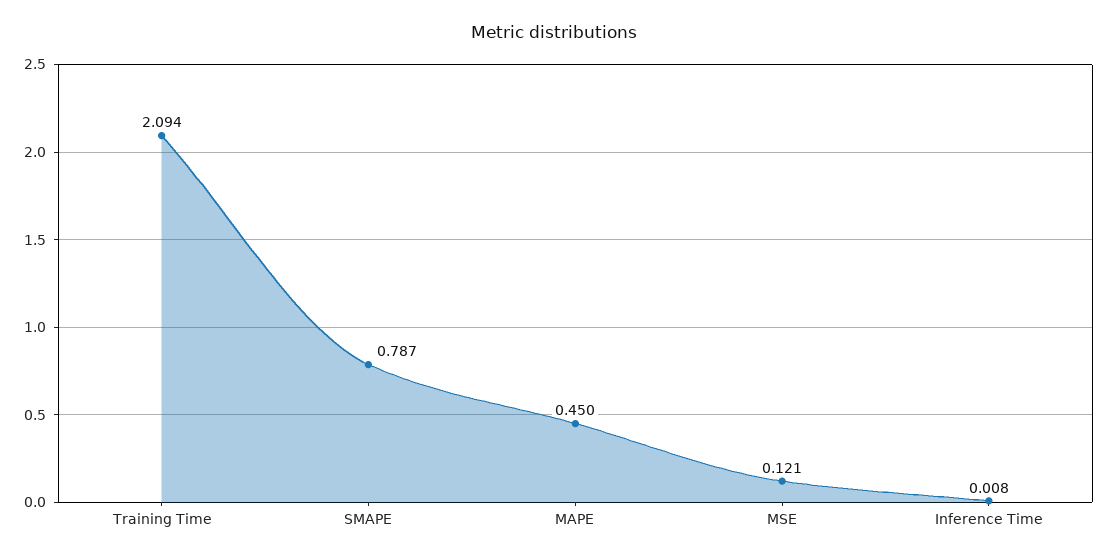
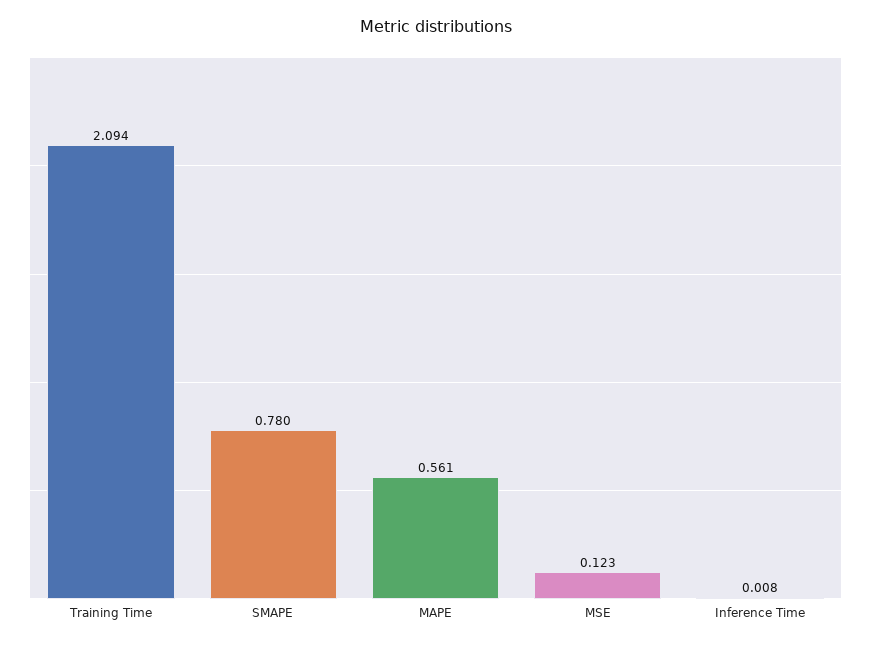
  {
    "Training Time": 2.094,
-   "SMAPE": 0.787,
+   "SMAPE": 0.78,
-   "MAPE": 0.45,
+   "MAPE": 0.561,
-   "MSE": 0.121,
+   "MSE": 0.123,
    "Inference Time": 0.008
  }

